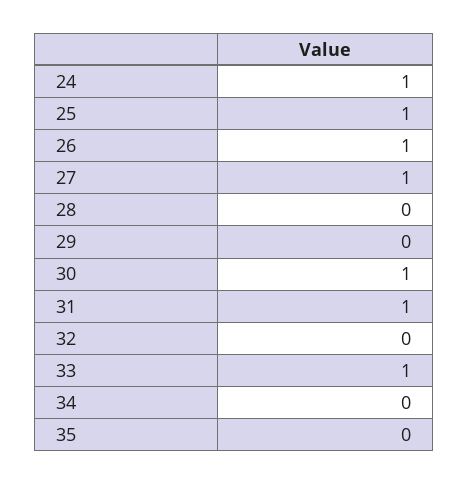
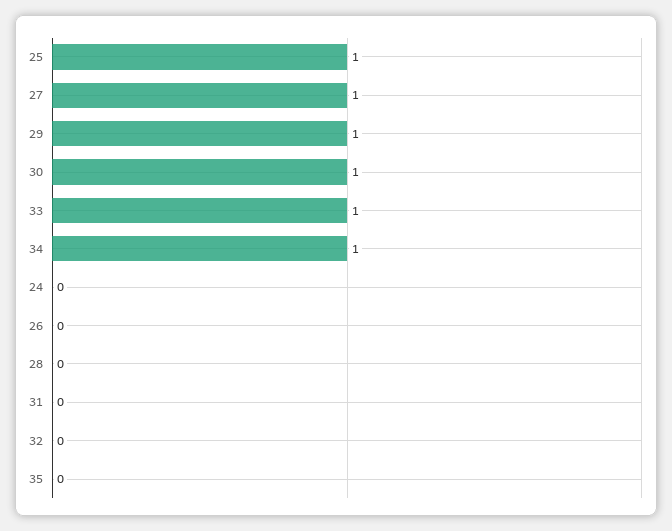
  {
-   "24": 1,
+   "24": 0,
    "25": 1,
-   "26": 1,
+   "26": 0,
    "27": 1,
    "28": 0,
-   "29": 0,
+   "29": 1,
    "30": 1,
-   "31": 1,
+   "31": 0,
    "32": 0,
    "33": 1,
-   "34": 0,
+   "34": 1,
    "35": 0
  }

